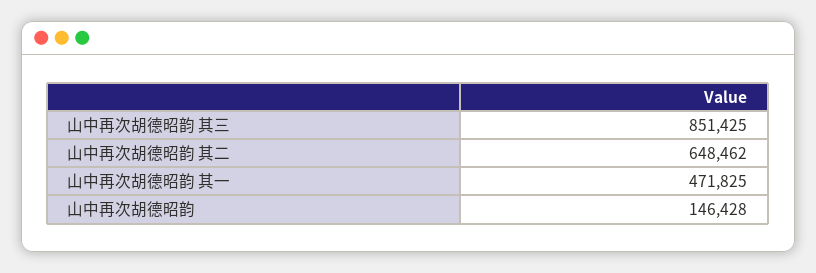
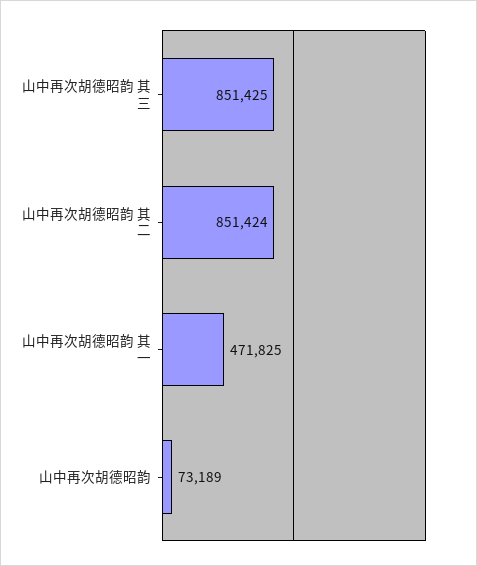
  {
    "山中再次胡德昭韵 其三": 851425,
-   "山中再次胡德昭韵 其二": 648462,
+   "山中再次胡德昭韵 其二": 851424,
    "山中再次胡德昭韵 其一": 471825,
-   "山中再次胡德昭韵": 146428
+   "山中再次胡德昭韵": 73189
  }

